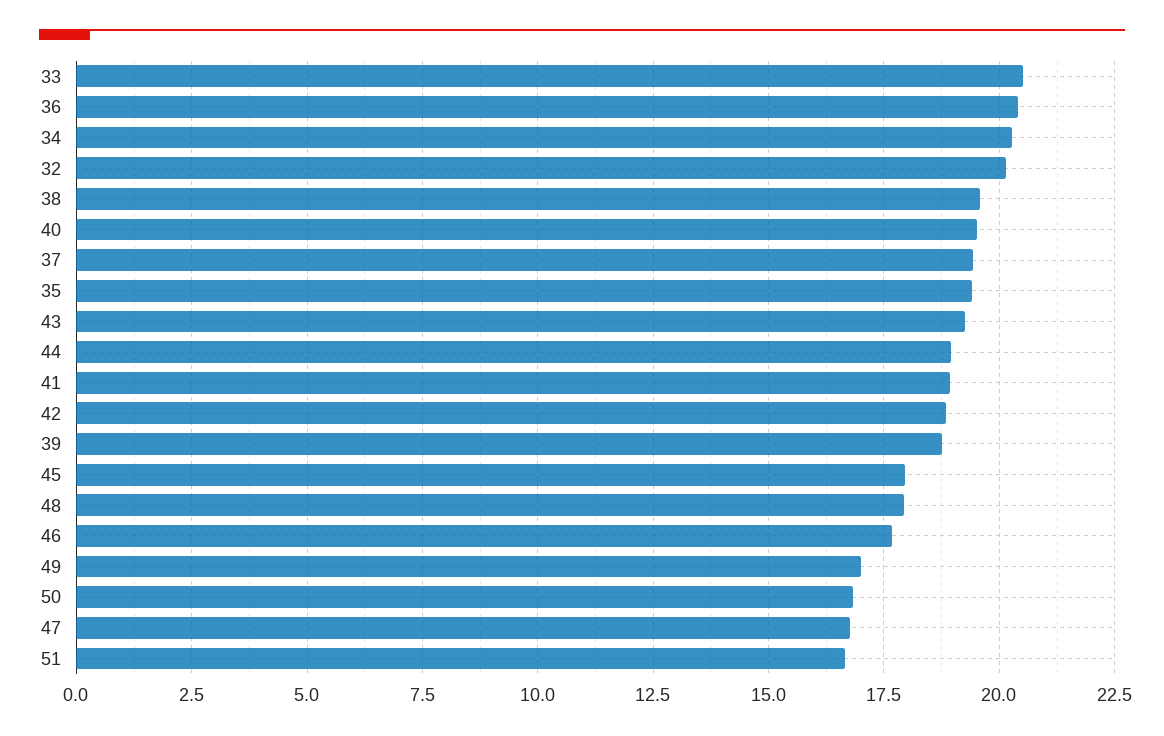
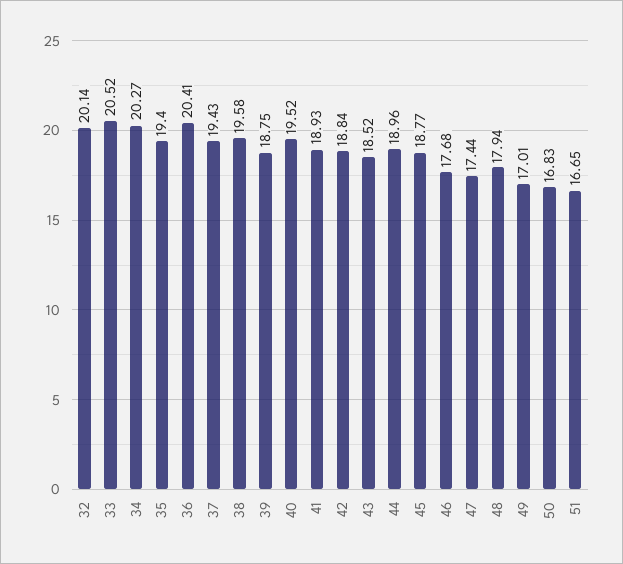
  {
    "33": 20.52,
    "36": 20.41,
    "34": 20.27,
    "32": 20.14,
    "38": 19.58,
    "40": 19.52,
    "37": 19.43,
    "35": 19.4,
-   "43": 19.25,
+   "43": 18.52,
    "44": 18.96,
    "41": 18.93,
    "42": 18.84,
    "39": 18.75,
-   "45": 18,
+   "45": 18.77,
    "48": 17.94,
    "46": 17.68,
    "49": 17.01,
    "50": 16.83,
-   "47": 16.75,
+   "47": 17.44,
    "51": 16.65
  }

